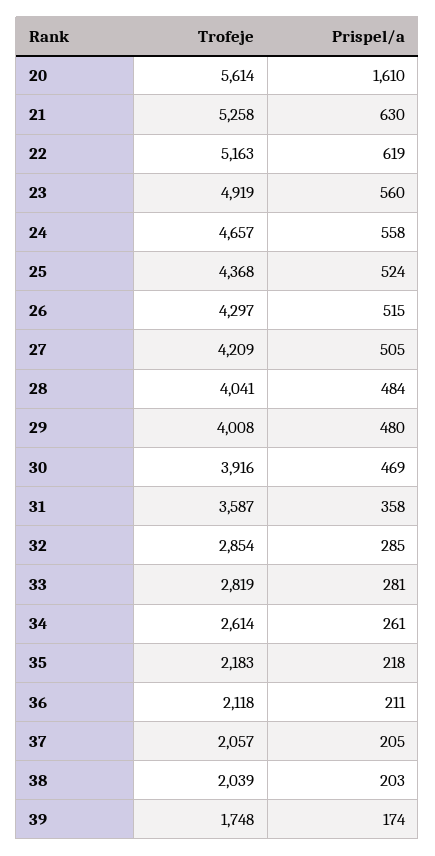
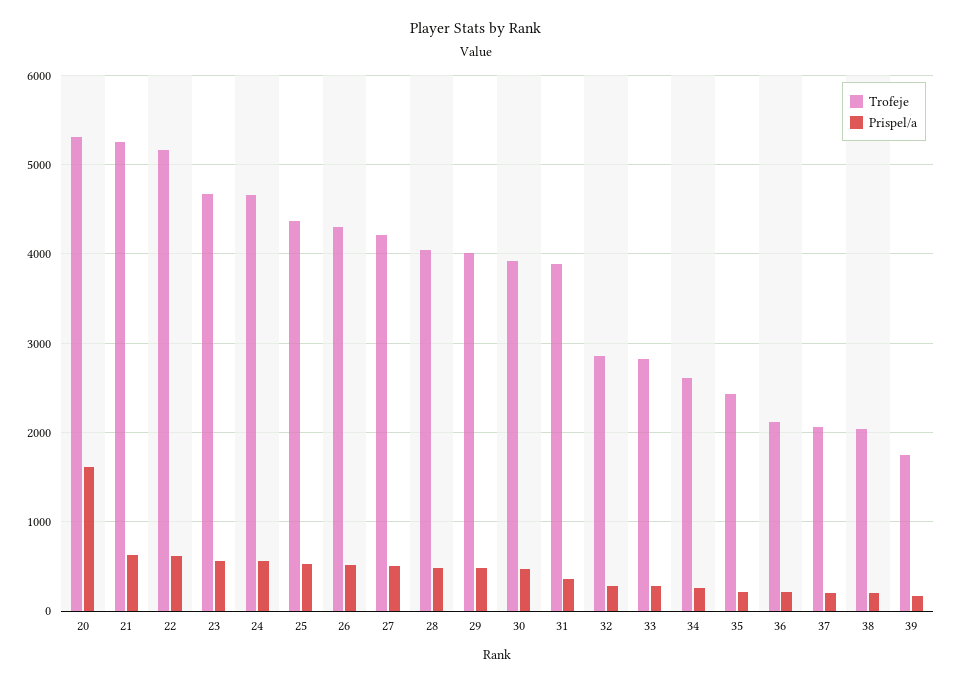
  {
    "Trofeje": {
-     "20": 5614,
+     "20": 5300,
      "21": 5258,
      "22": 5163,
-     "23": 4919,
+     "23": 4700,
      "24": 4657,
      "25": 4368,
      "26": 4297,
      "27": 4209,
      "28": 4041,
      "29": 4008,
      "30": 3916,
-     "31": 3587,
+     "31": 3900,
      "32": 2854,
      "33": 2819,
      "34": 2614,
-     "35": 2183,
+     "35": 2400,
      "36": 2118,
      "37": 2057,
      "38": 2039,
      "39": 1748
    },
    "Prispel/a": {
      "20": 1610,
      "21": 630,
      "22": 619,
      "23": 560,
      "24": 558,
      "25": 524,
      "26": 515,
      "27": 505,
      "28": 484,
      "29": 480,
      "30": 469,
      "31": 358,
      "32": 285,
      "33": 281,
      "34": 261,
      "35": 218,
      "36": 211,
      "37": 205,
      "38": 203,
      "39": 174
    }
  }

